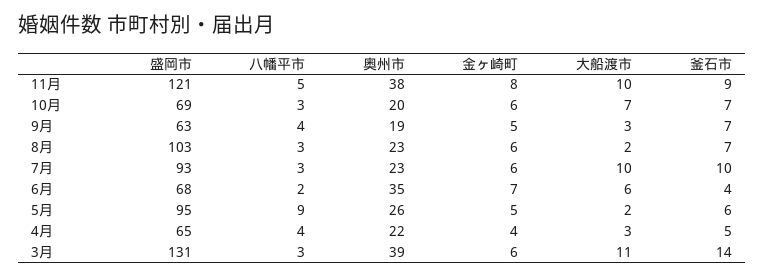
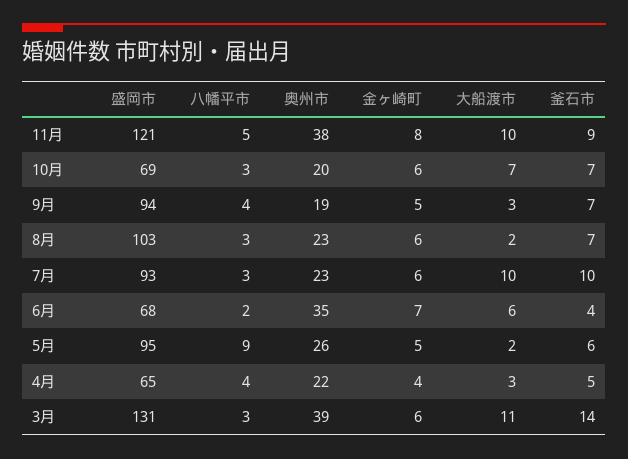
  {
    "盛岡市": {
      "11月": 121,
      "10月": 69,
-     "9月": 63,
+     "9月": 94,
      "8月": 103,
      "7月": 93,
      "6月": 68,
      "5月": 95,
      "4月": 65,
      "3月": 131
    },
    "八幡平市": {
      "11月": 5,
      "10月": 3,
      "9月": 4,
      "8月": 3,
      "7月": 3,
      "6月": 2,
      "5月": 9,
      "4月": 4,
      "3月": 3
    },
    "奥州市": {
      "11月": 38,
      "10月": 20,
      "9月": 19,
      "8月": 23,
      "7月": 23,
      "6月": 35,
      "5月": 26,
      "4月": 22,
      "3月": 39
    },
    "金ヶ崎町": {
      "11月": 8,
      "10月": 6,
      "9月": 5,
      "8月": 6,
      "7月": 6,
      "6月": 7,
      "5月": 5,
      "4月": 4,
      "3月": 6
    },
    "大船渡市": {
      "11月": 10,
      "10月": 7,
      "9月": 3,
      "8月": 2,
      "7月": 10,
      "6月": 6,
      "5月": 2,
      "4月": 3,
      "3月": 11
    },
    "釜石市": {
      "11月": 9,
      "10月": 7,
      "9月": 7,
      "8月": 7,
      "7月": 10,
      "6月": 4,
      "5月": 6,
      "4月": 5,
      "3月": 14
    }
  }

